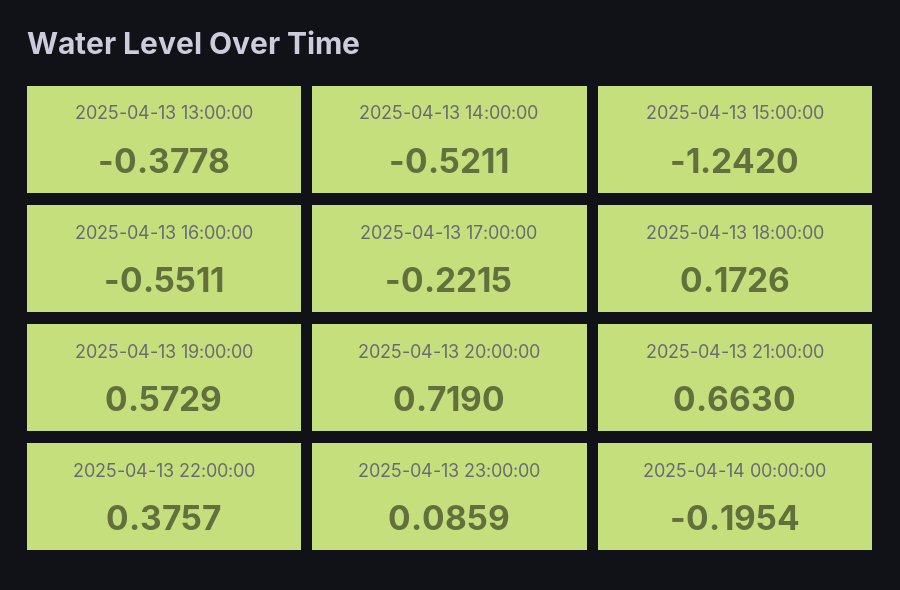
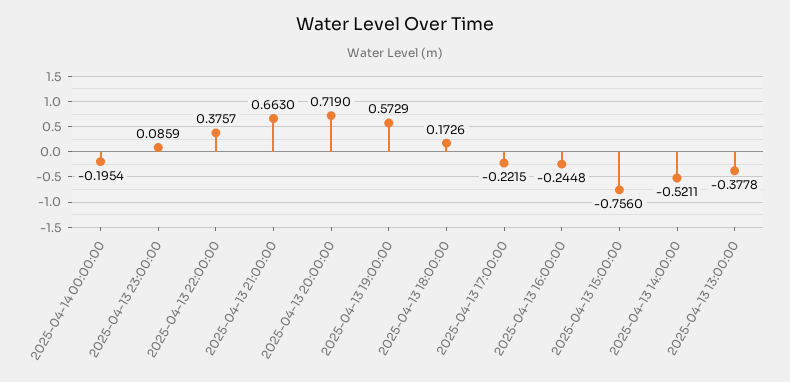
  {
    "2025-04-13 13:00:00": -0.3778,
    "2025-04-13 14:00:00": -0.5211,
-   "2025-04-13 15:00:00": -1.242,
+   "2025-04-13 15:00:00": -0.756,
-   "2025-04-13 16:00:00": -0.5511,
+   "2025-04-13 16:00:00": -0.2448,
    "2025-04-13 17:00:00": -0.2215,
    "2025-04-13 18:00:00": 0.1726,
    "2025-04-13 19:00:00": 0.5729,
    "2025-04-13 20:00:00": 0.719,
    "2025-04-13 21:00:00": 0.663,
    "2025-04-13 22:00:00": 0.3757,
    "2025-04-13 23:00:00": 0.0859,
    "2025-04-14 00:00:00": -0.1954
  }

